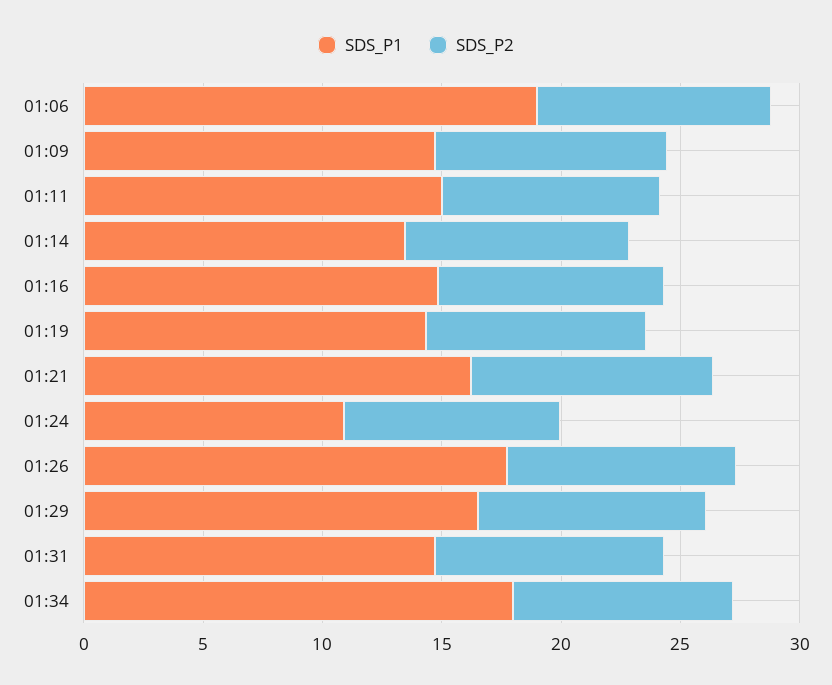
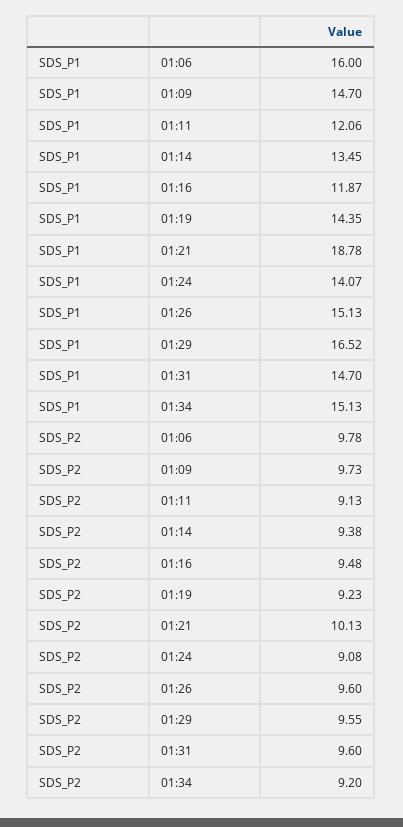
  {
    "SDS_P1": {
-     "01:06": 19,
+     "01:06": 16,
      "01:09": 14.7,
-     "01:11": 15,
+     "01:11": 12.06,
      "01:14": 13.45,
-     "01:16": 15,
+     "01:16": 11.87,
      "01:19": 14.35,
-     "01:21": 16,
+     "01:21": 18.78,
-     "01:24": 11,
+     "01:24": 14.07,
-     "01:26": 18,
+     "01:26": 15.13,
      "01:29": 16.52,
      "01:31": 14.7,
-     "01:34": 18
+     "01:34": 15.13
    },
    "SDS_P2": {
      "01:06": 9.78,
      "01:09": 9.73,
      "01:11": 9.13,
      "01:14": 9.38,
      "01:16": 9.48,
      "01:19": 9.23,
      "01:21": 10.13,
      "01:24": 9.08,
      "01:26": 9.6,
      "01:29": 9.55,
      "01:31": 9.6,
      "01:34": 9.2
    }
  }

